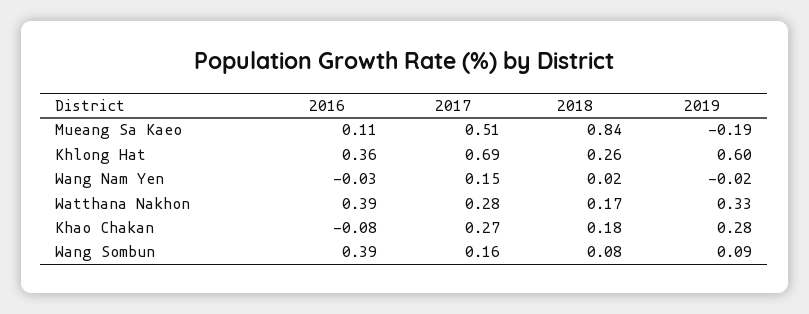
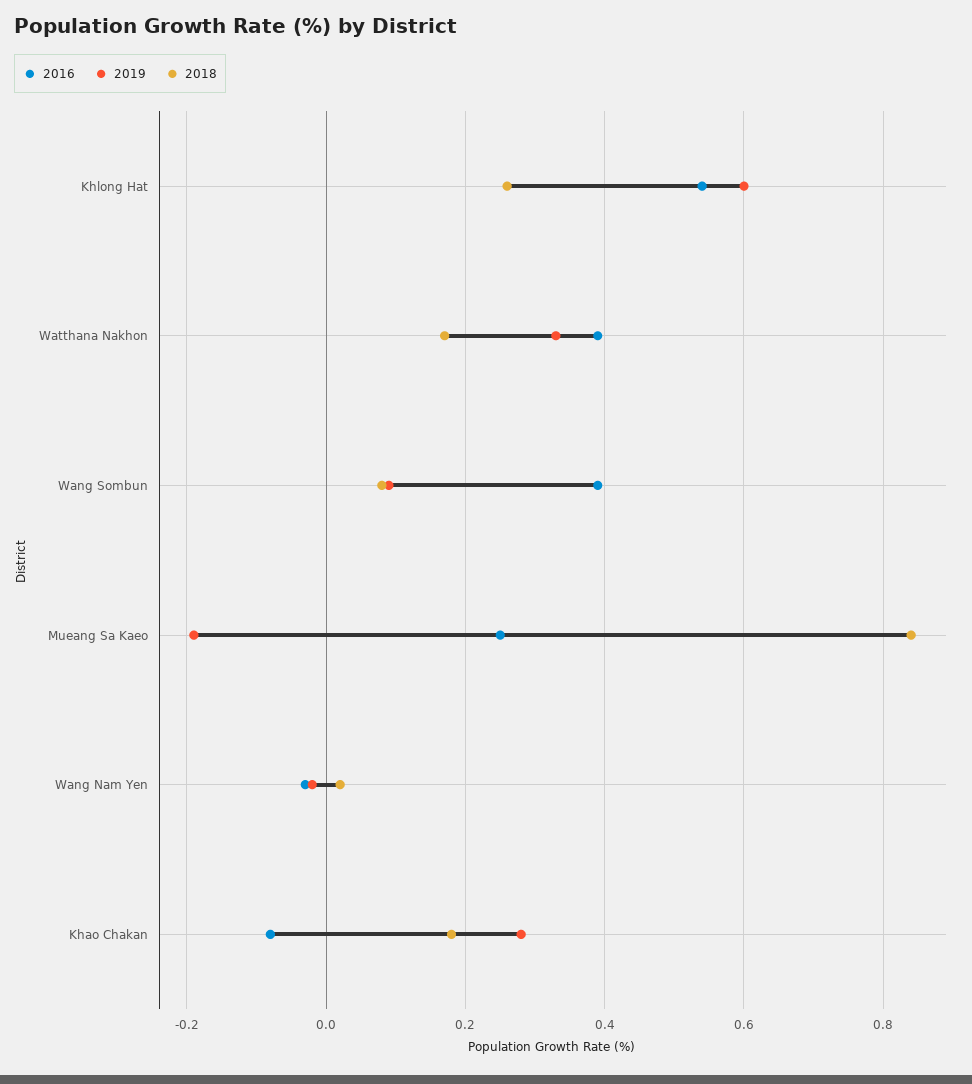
  {
    "2016": {
-     "Mueang Sa Kaeo": 0.11,
+     "Mueang Sa Kaeo": 0.25,
-     "Khlong Hat": 0.36,
+     "Khlong Hat": 0.55,
      "Wang Nam Yen": -0.03,
      "Watthana Nakhon": 0.39,
      "Khao Chakan": -0.08,
      "Wang Sombun": 0.39
    },
-   "2017": {
-     "Mueang Sa Kaeo": 0.51,
-     "Khlong Hat": 0.69,
-     "Wang Nam Yen": 0.15,
-     "Watthana Nakhon": 0.28,
-     "Khao Chakan": 0.27,
-     "Wang Sombun": 0.16
-   },
    "2018": {
      "Mueang Sa Kaeo": 0.84,
      "Khlong Hat": 0.26,
      "Wang Nam Yen": 0.02,
      "Watthana Nakhon": 0.17,
      "Khao Chakan": 0.18,
      "Wang Sombun": 0.08
    },
    "2019": {
      "Mueang Sa Kaeo": -0.19,
      "Khlong Hat": 0.6,
      "Wang Nam Yen": -0.02,
      "Watthana Nakhon": 0.33,
      "Khao Chakan": 0.28,
      "Wang Sombun": 0.09
    }
  }

